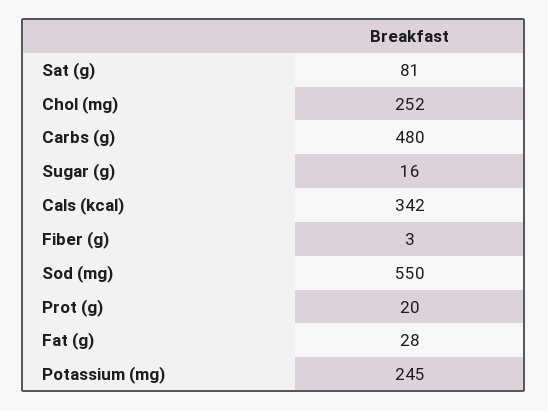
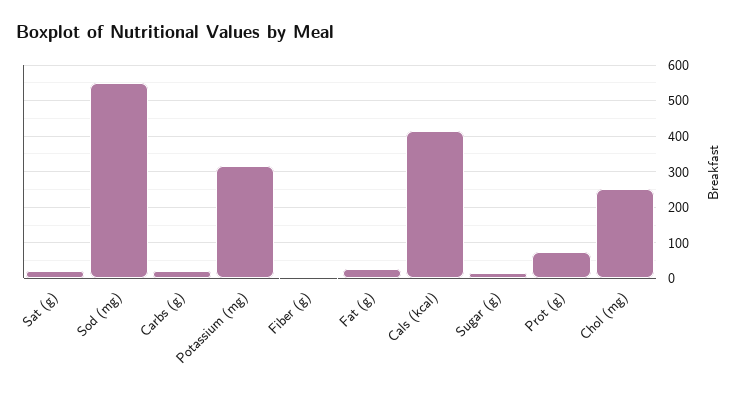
  {
-   "Sat (g)": 81,
+   "Sat (g)": 20,
    "Chol (mg)": 252,
-   "Carbs (g)": 480,
+   "Carbs (g)": 20,
    "Sugar (g)": 16,
-   "Cals (kcal)": 342,
+   "Cals (kcal)": 420,
    "Fiber (g)": 3,
    "Sod (mg)": 550,
-   "Prot (g)": 20,
+   "Prot (g)": 80,
    "Fat (g)": 28,
-   "Potassium (mg)": 245
+   "Potassium (mg)": 320
  }

